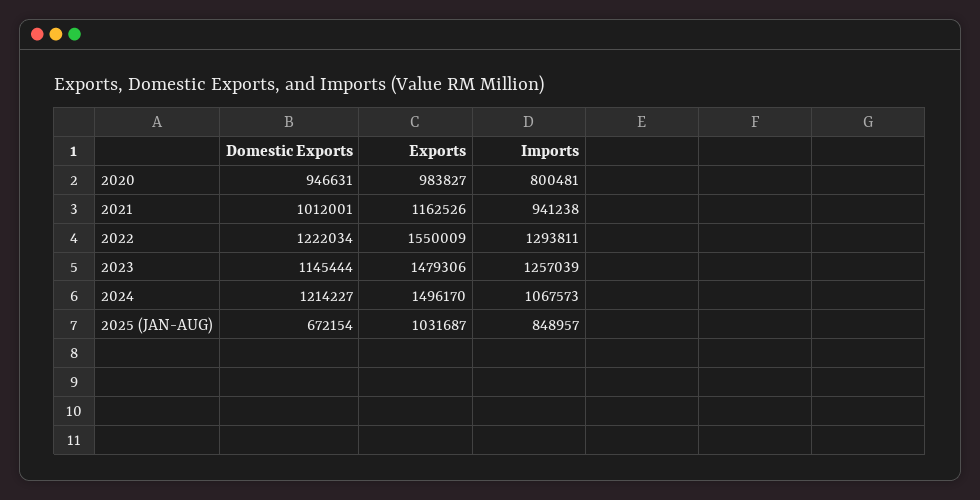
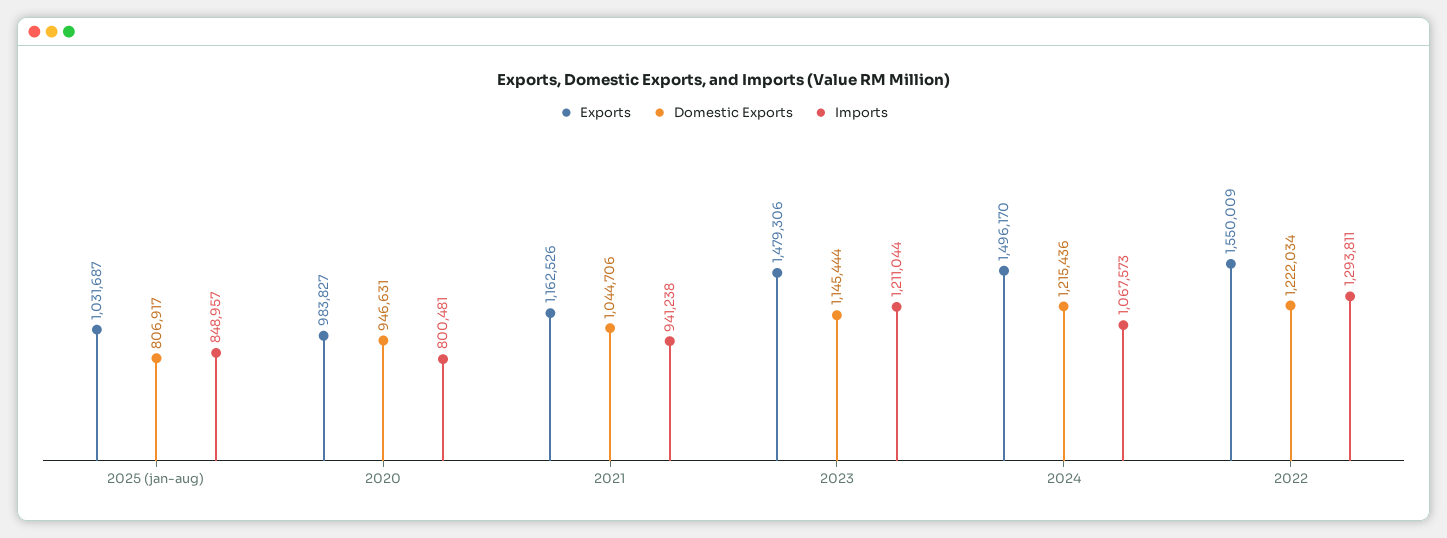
  {
    "Domestic Exports": {
      "2020": 946631,
-     "2021": 1012001,
+     "2021": 1044706,
      "2022": 1222034,
      "2023": 1145444,
-     "2024": 1214227,
+     "2024": 1215436,
-     "2025 (JAN-AUG)": 672154
+     "2025 (JAN-AUG)": 806917
    },
    "Exports": {
      "2020": 983827,
      "2021": 1162526,
      "2022": 1550009,
      "2023": 1479306,
      "2024": 1496170,
      "2025 (JAN-AUG)": 1031687
    },
    "Imports": {
      "2020": 800481,
      "2021": 941238,
      "2022": 1293811,
-     "2023": 1257039,
+     "2023": 1211044,
      "2024": 1067573,
      "2025 (JAN-AUG)": 848957
    }
  }

